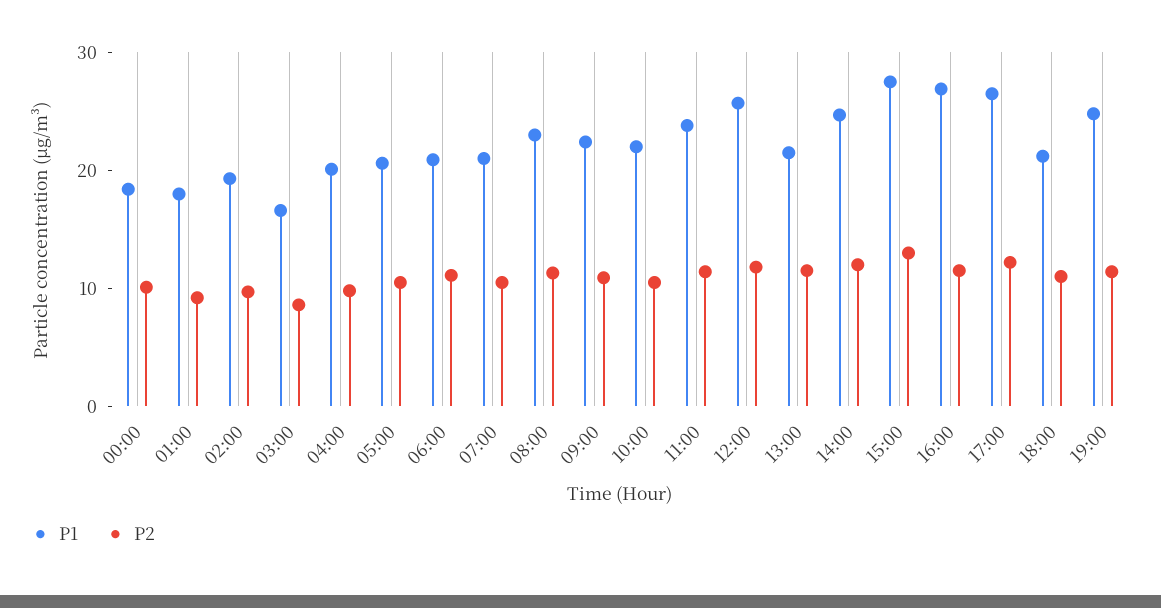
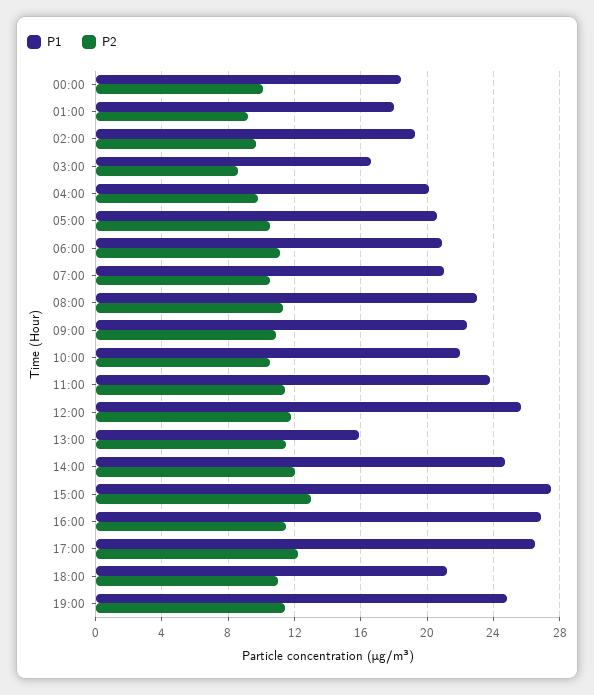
  {
    "P1": {
      "00:00": 18.5,
      "01:00": 18,
      "02:00": 19.5,
      "03:00": 16.5,
      "04:00": 20,
      "05:00": 20.5,
      "06:00": 21,
      "07:00": 21,
      "08:00": 23,
      "09:00": 22.5,
      "10:00": 22,
      "11:00": 24,
      "12:00": 25.5,
-     "13:00": 22,
+     "13:00": 16,
      "14:00": 24.5,
      "15:00": 27.5,
      "16:00": 27,
      "17:00": 26.5,
      "18:00": 21,
      "19:00": 25
    },
    "P2": {
      "00:00": 10,
      "01:00": 9,
      "02:00": 9.5,
      "03:00": 8.5,
      "04:00": 10,
      "05:00": 10.5,
      "06:00": 11,
      "07:00": 10.5,
      "08:00": 11.5,
      "09:00": 11,
      "10:00": 10.5,
      "11:00": 11.5,
      "12:00": 12,
      "13:00": 11.5,
      "14:00": 12,
      "15:00": 13,
      "16:00": 11.5,
      "17:00": 12,
      "18:00": 11,
      "19:00": 11.5
    }
  }

